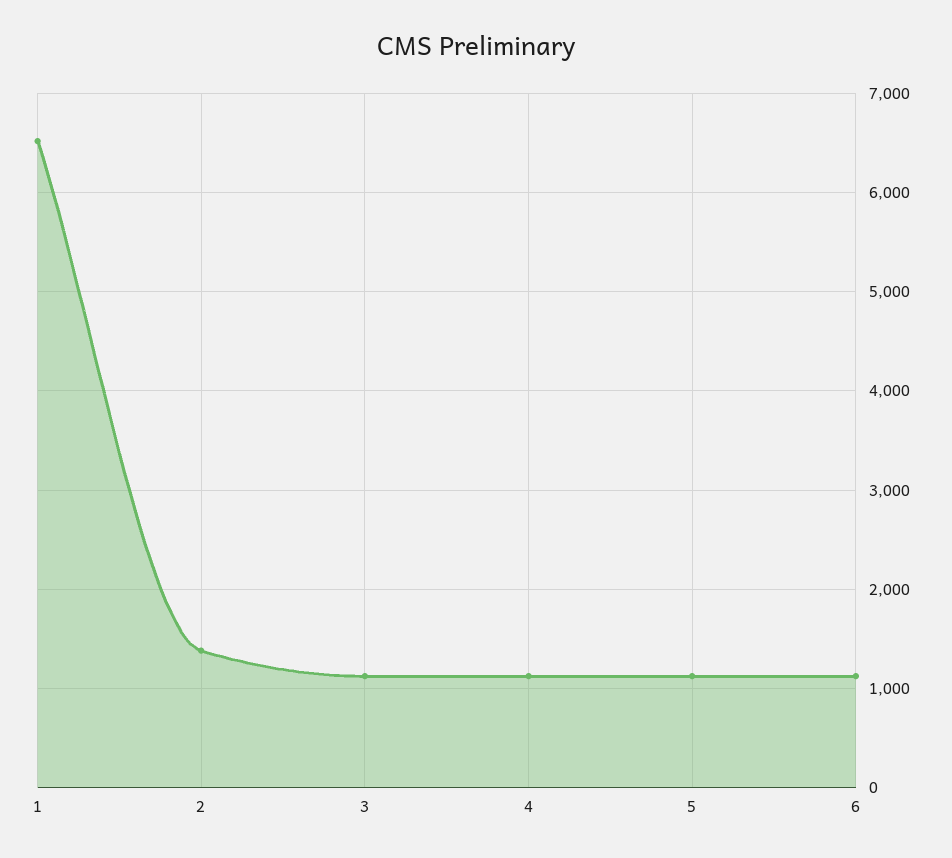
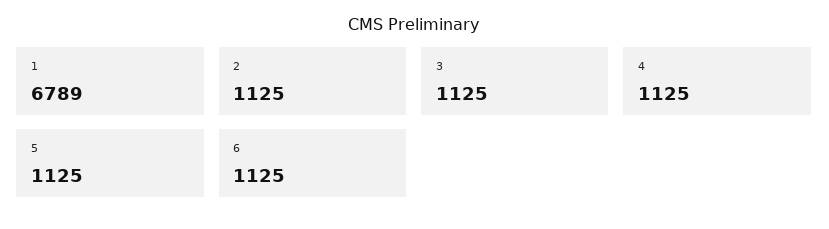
  {
-   "1": 6500,
+   "1": 6789,
-   "2": 1400,
+   "2": 1125,
    "3": 1125,
    "4": 1125,
    "5": 1125,
    "6": 1125
  }

